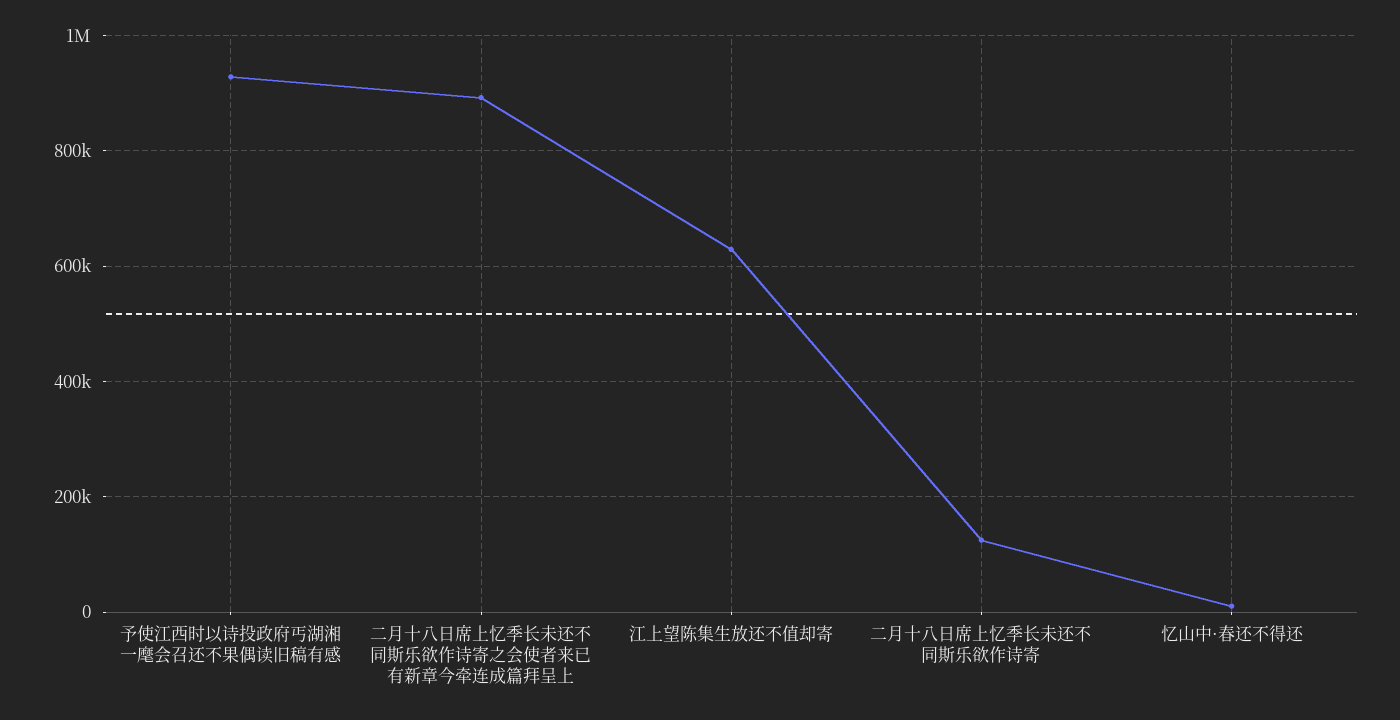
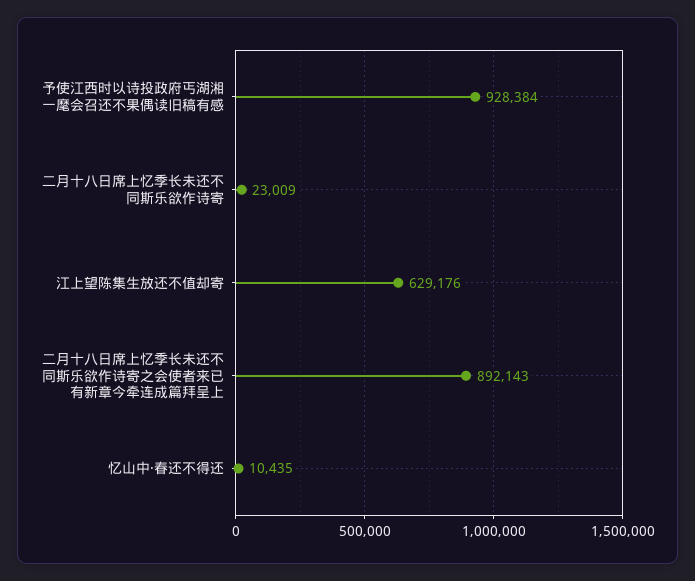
  {
    "予使江西时以诗投政府丐湖湘一麾会召还不果偶读旧稿有感": 928384,
    "二月十八日席上忆季长未还不同斯乐欲作诗寄之会使者来已有新章今牵连成篇拜呈上": 892143,
    "江上望陈集生放还不值却寄": 629176,
-   "二月十八日席上忆季长未还不同斯乐欲作诗寄": 120000,
+   "二月十八日席上忆季长未还不同斯乐欲作诗寄": 23009,
    "忆山中·春还不得还": 10435
  }

